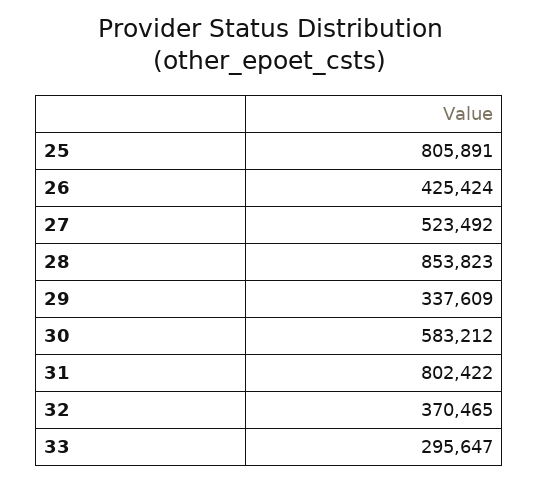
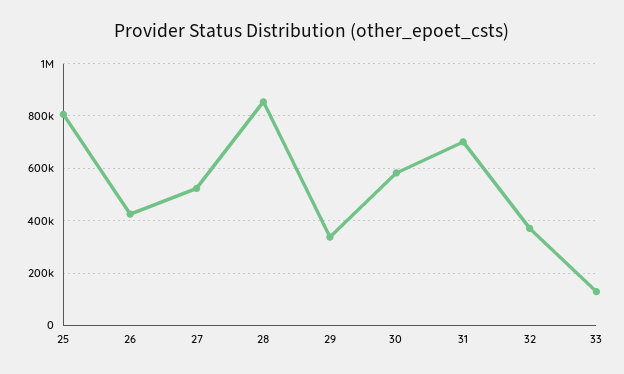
  {
    "25": 805891,
    "26": 425424,
    "27": 523492,
    "28": 853823,
    "29": 337609,
    "30": 583212,
-   "31": 802422,
+   "31": 700000,
    "32": 370465,
-   "33": 295647
+   "33": 125000
  }

